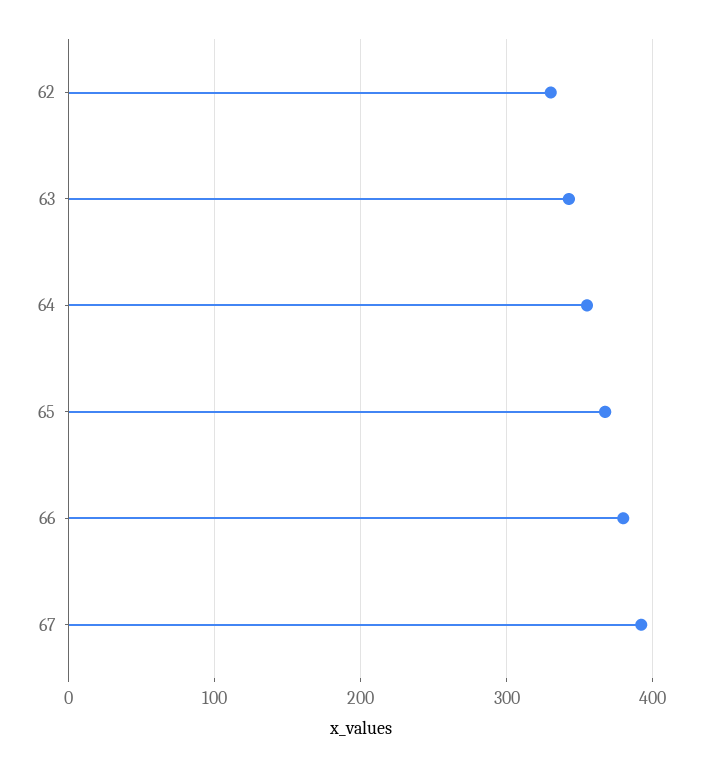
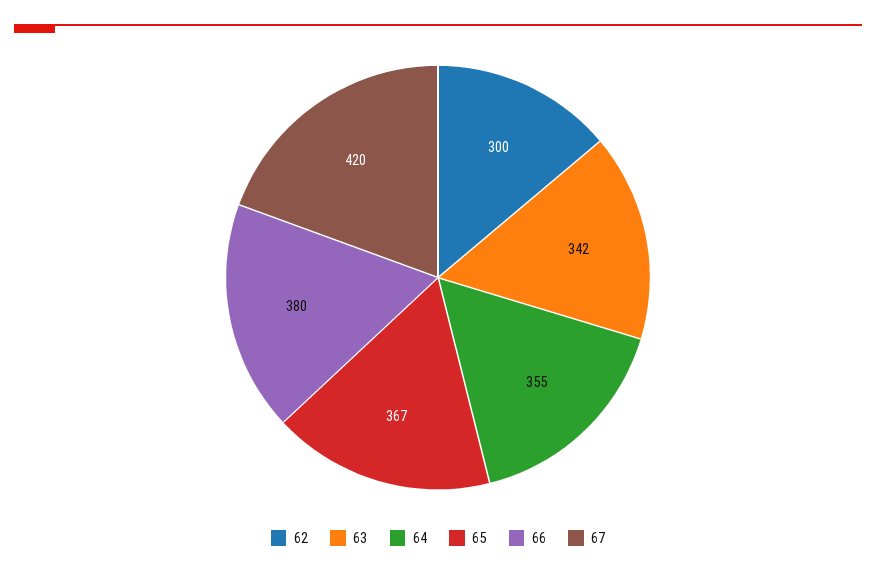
  {
-   "62": 330,
+   "62": 300,
    "63": 342,
    "64": 355,
    "65": 367,
    "66": 380,
-   "67": 390
+   "67": 420
  }

